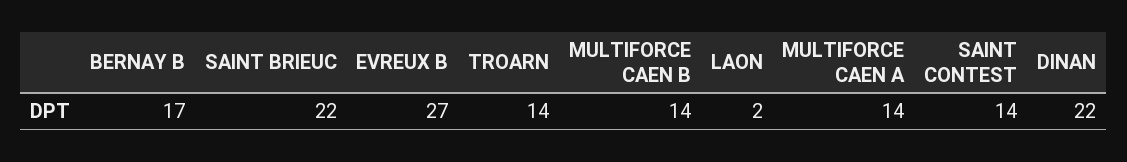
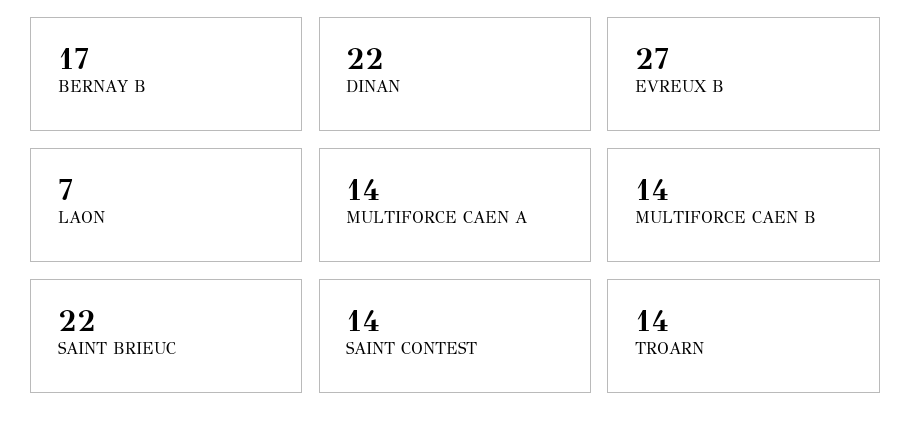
  {
    "BERNAY B": 17,
    "SAINT BRIEUC": 22,
    "EVREUX B": 27,
    "TROARN": 14,
    "MULTIFORCE CAEN B": 14,
-   "LAON": 2,
+   "LAON": 7,
    "MULTIFORCE CAEN A": 14,
    "SAINT CONTEST": 14,
    "DINAN": 22
  }

